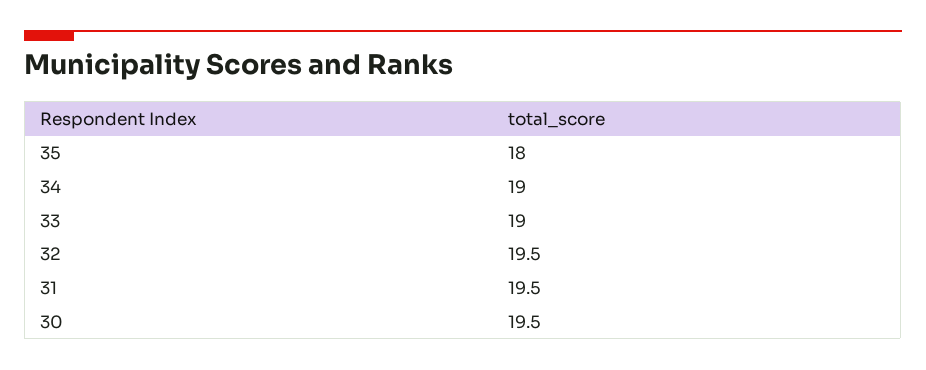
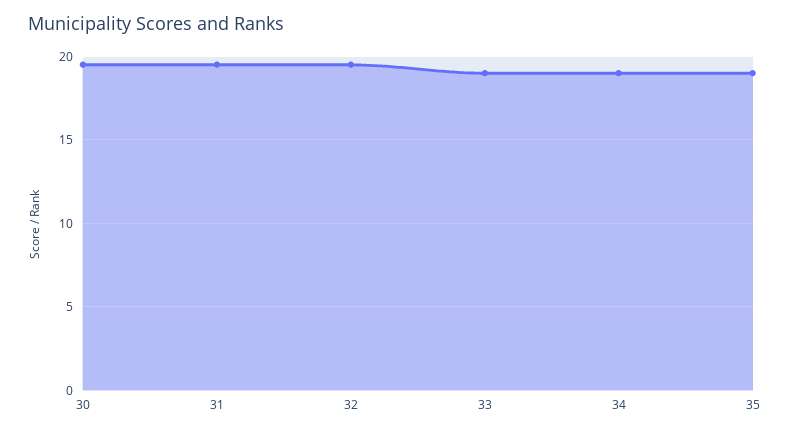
  {
-   "35": 18,
+   "35": 19,
    "34": 19,
    "33": 19,
    "32": 19.5,
    "31": 19.5,
    "30": 19.5
  }

